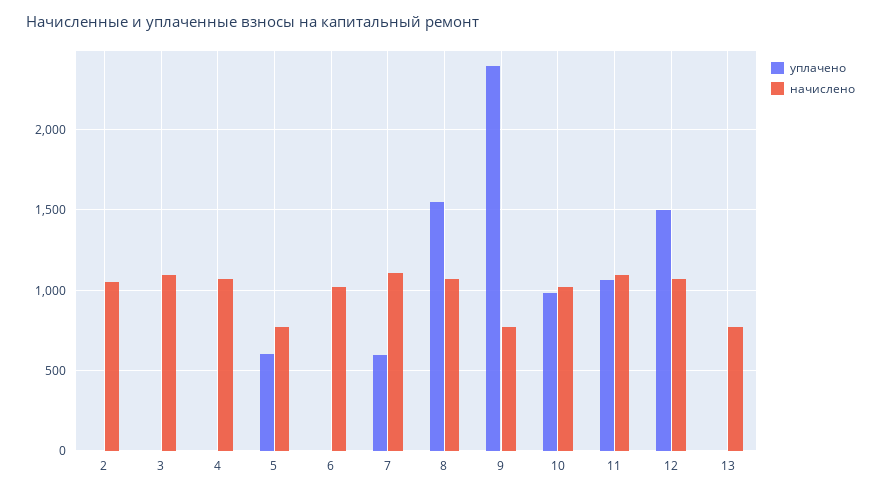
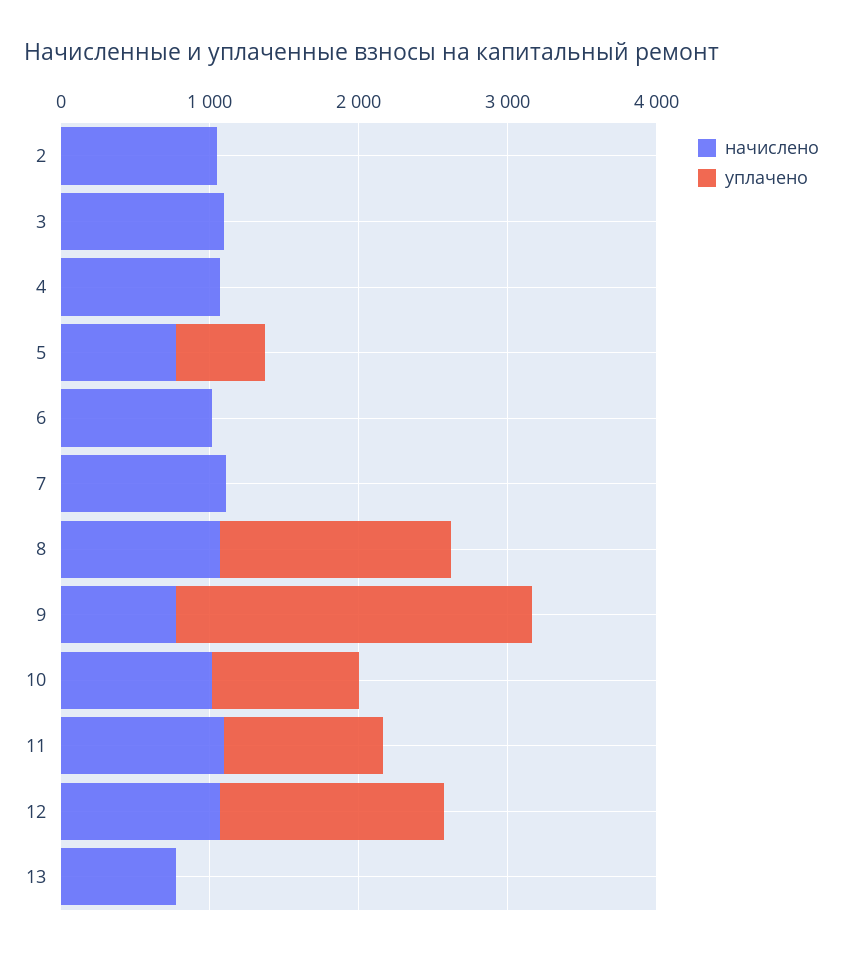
  {
    "уплачено": {
      "2": 0,
      "3": 0,
      "4": 0,
      "5": 600,
      "6": 0,
-     "7": 600,
+     "7": 0,
      "8": 1550,
      "9": 2400,
      "10": 1000,
      "11": 1050,
      "12": 1500,
      "13": 0
    },
    "начислено": {
      "2": 1050,
      "3": 1100,
      "4": 1050,
      "5": 750,
      "6": 1000,
      "7": 1100,
      "8": 1050,
      "9": 750,
      "10": 1000,
      "11": 1100,
      "12": 1050,
      "13": 750
    }
  }

